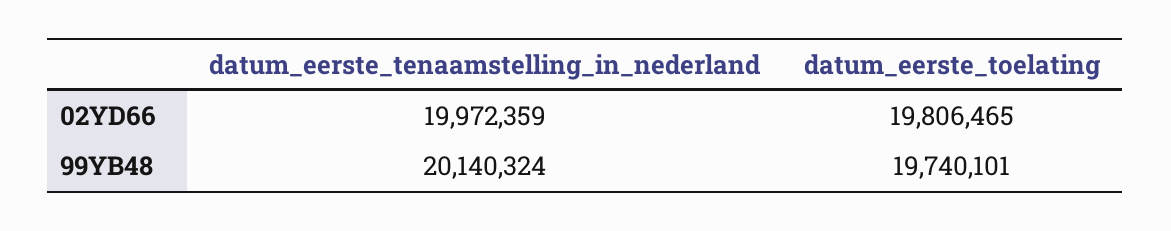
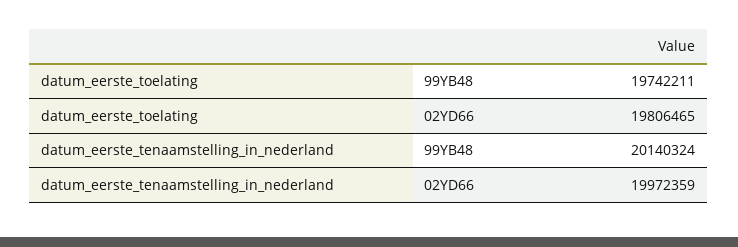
  {
    "datum_eerste_tenaamstelling_in_nederland": {
      "02YD66": 19972359,
      "99YB48": 20140324
    },
    "datum_eerste_toelating": {
      "02YD66": 19806465,
-     "99YB48": 19740101
+     "99YB48": 19742211
    }
  }

